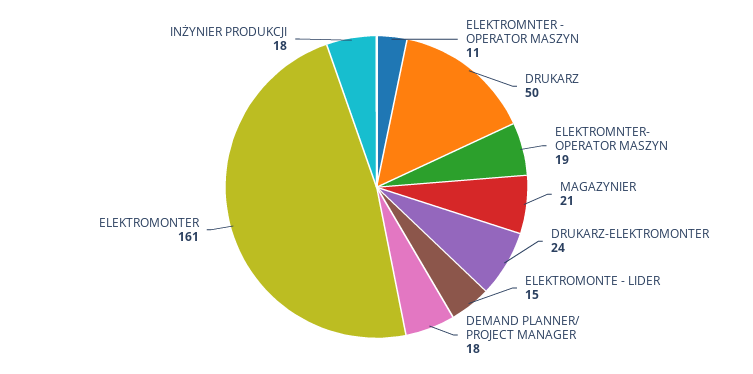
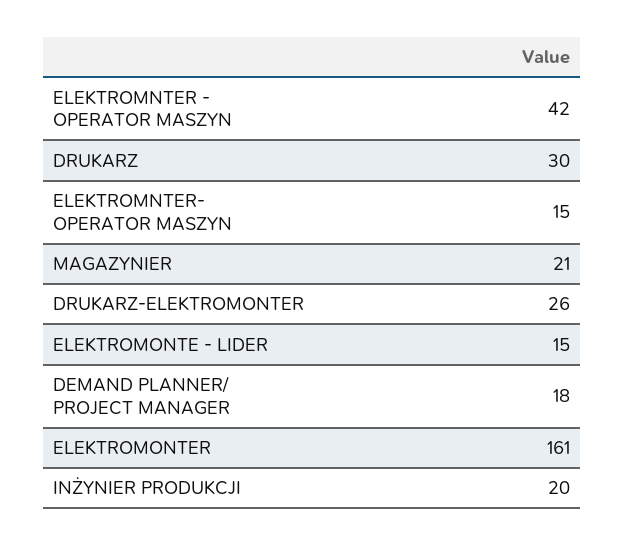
  {
-   "ELEKTROMNTER - OPERATOR MASZYN": 11,
+   "ELEKTROMNTER - OPERATOR MASZYN": 42,
-   "DRUKARZ": 50,
+   "DRUKARZ": 30,
-   "ELEKTROMNTER- OPERATOR MASZYN": 19,
+   "ELEKTROMNTER- OPERATOR MASZYN": 15,
    "MAGAZYNIER": 21,
-   "DRUKARZ-ELEKTROMONTER": 24,
+   "DRUKARZ-ELEKTROMONTER": 26,
    "ELEKTROMONTE - LIDER": 15,
    "DEMAND PLANNER/ PROJECT MANAGER": 18,
    "ELEKTROMONTER": 161,
-   "INŻYNIER PRODUKCJI": 18
+   "INŻYNIER PRODUKCJI": 20
  }

